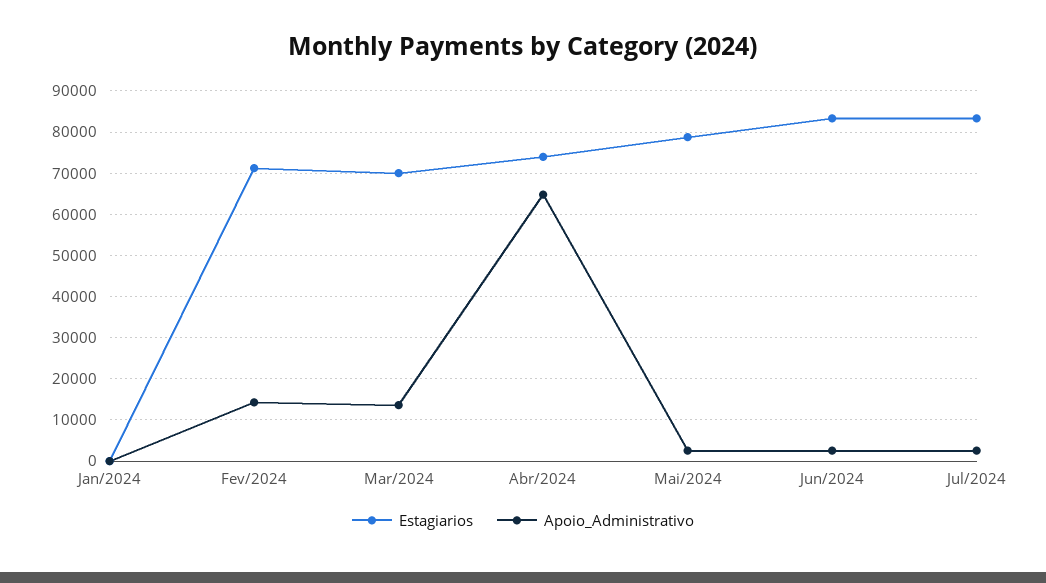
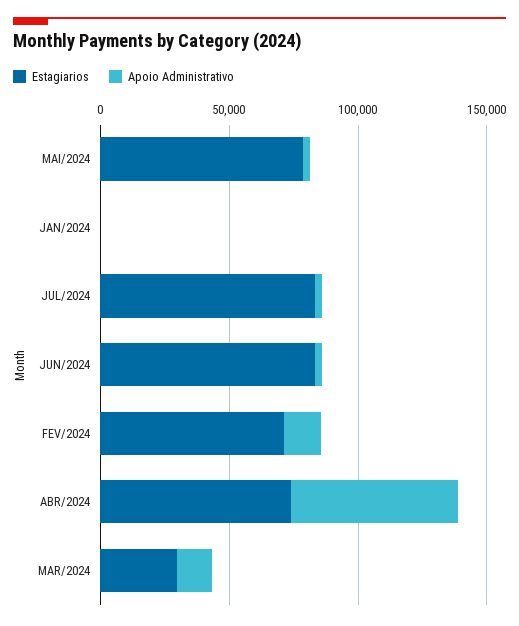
  {
    "Estagiarios": {
      "Jan/2024": 0,
      "Fev/2024": 72000,
-     "Mar/2024": 70000,
+     "Mar/2024": 30000,
      "Abr/2024": 74000,
      "Mai/2024": 78000,
      "Jun/2024": 84000,
      "Jul/2024": 84000
    },
    "Apoio_Administrativo": {
      "Jan/2024": 0,
      "Fev/2024": 14000,
      "Mar/2024": 14000,
      "Abr/2024": 64000,
      "Mai/2024": 2000,
      "Jun/2024": 2000,
      "Jul/2024": 2000
    }
  }

